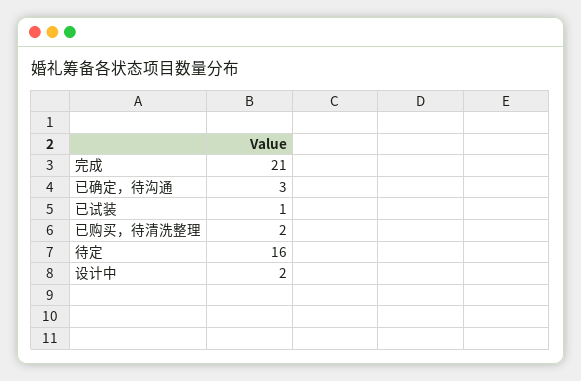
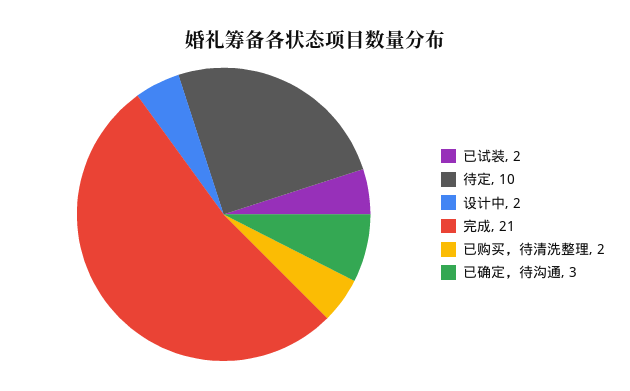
  {
    "完成": 21,
    "已确定，待沟通": 3,
-   "已试装": 1,
+   "已试装": 2,
    "已购买，待清洗整理": 2,
-   "待定": 16,
+   "待定": 10,
    "设计中": 2
  }

